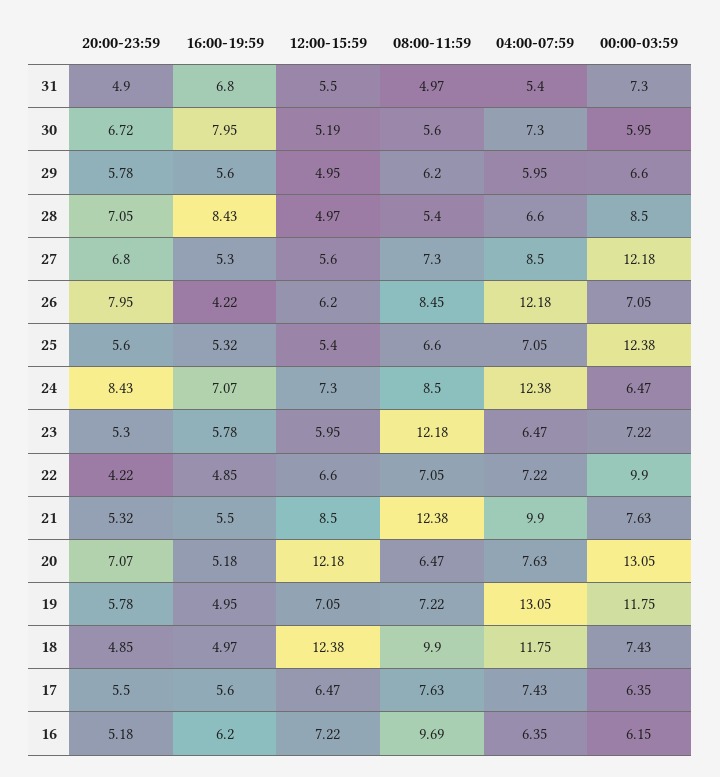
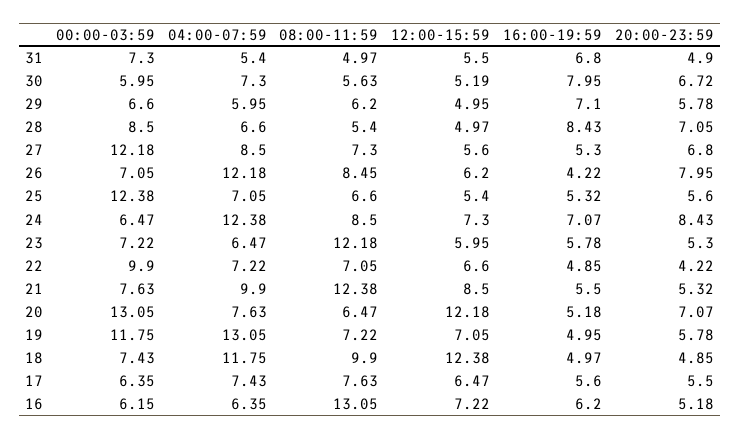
  {
    "20:00-23:59": {
      "31": 4.9,
      "30": 6.72,
      "29": 5.78,
      "28": 7.05,
      "27": 6.8,
      "26": 7.95,
      "25": 5.6,
      "24": 8.43,
      "23": 5.3,
      "22": 4.22,
      "21": 5.32,
      "20": 7.07,
      "19": 5.78,
      "18": 4.85,
      "17": 5.5,
      "16": 5.18
    },
    "16:00-19:59": {
      "31": 6.8,
      "30": 7.95,
-     "29": 5.6,
+     "29": 7.1,
      "28": 8.43,
      "27": 5.3,
      "26": 4.22,
      "25": 5.32,
      "24": 7.07,
      "23": 5.78,
      "22": 4.85,
      "21": 5.5,
      "20": 5.18,
      "19": 4.95,
      "18": 4.97,
      "17": 5.6,
      "16": 6.2
    },
    "12:00-15:59": {
      "31": 5.5,
      "30": 5.19,
      "29": 4.95,
      "28": 4.97,
      "27": 5.6,
      "26": 6.2,
      "25": 5.4,
      "24": 7.3,
      "23": 5.95,
      "22": 6.6,
      "21": 8.5,
      "20": 12.18,
      "19": 7.05,
      "18": 12.38,
      "17": 6.47,
      "16": 7.22
    },
    "08:00-11:59": {
      "31": 4.97,
-     "30": 5.6,
+     "30": 5.63,
      "29": 6.2,
      "28": 5.4,
      "27": 7.3,
      "26": 8.45,
      "25": 6.6,
      "24": 8.5,
      "23": 12.18,
      "22": 7.05,
      "21": 12.38,
      "20": 6.47,
      "19": 7.22,
      "18": 9.9,
      "17": 7.63,
-     "16": 9.69
+     "16": 13.05
    },
    "04:00-07:59": {
      "31": 5.4,
      "30": 7.3,
      "29": 5.95,
      "28": 6.6,
      "27": 8.5,
      "26": 12.18,
      "25": 7.05,
      "24": 12.38,
      "23": 6.47,
      "22": 7.22,
      "21": 9.9,
      "20": 7.63,
      "19": 13.05,
      "18": 11.75,
      "17": 7.43,
      "16": 6.35
    },
    "00:00-03:59": {
      "31": 7.3,
      "30": 5.95,
      "29": 6.6,
      "28": 8.5,
      "27": 12.18,
      "26": 7.05,
      "25": 12.38,
      "24": 6.47,
      "23": 7.22,
      "22": 9.9,
      "21": 7.63,
      "20": 13.05,
      "19": 11.75,
      "18": 7.43,
      "17": 6.35,
      "16": 6.15
    }
  }

